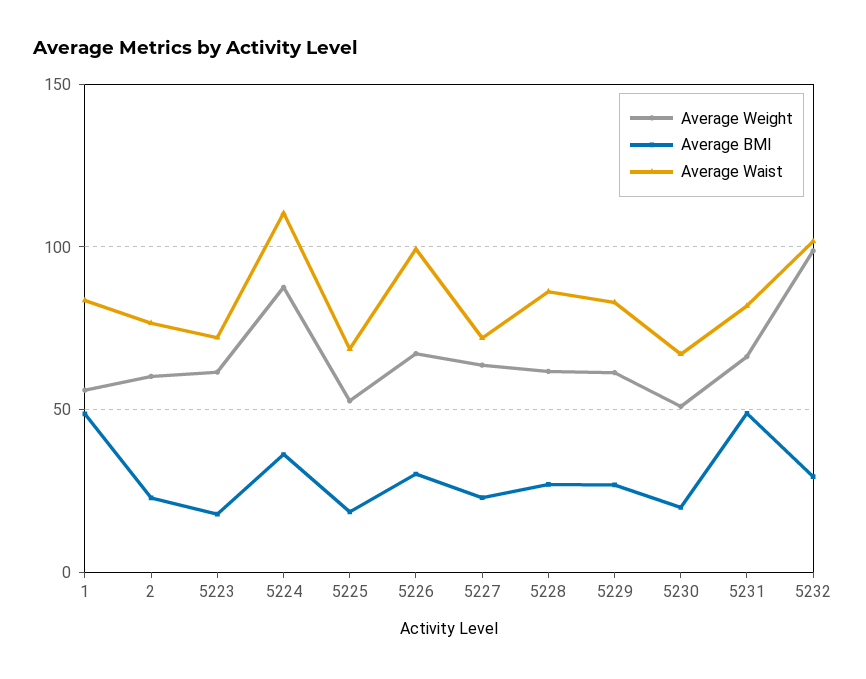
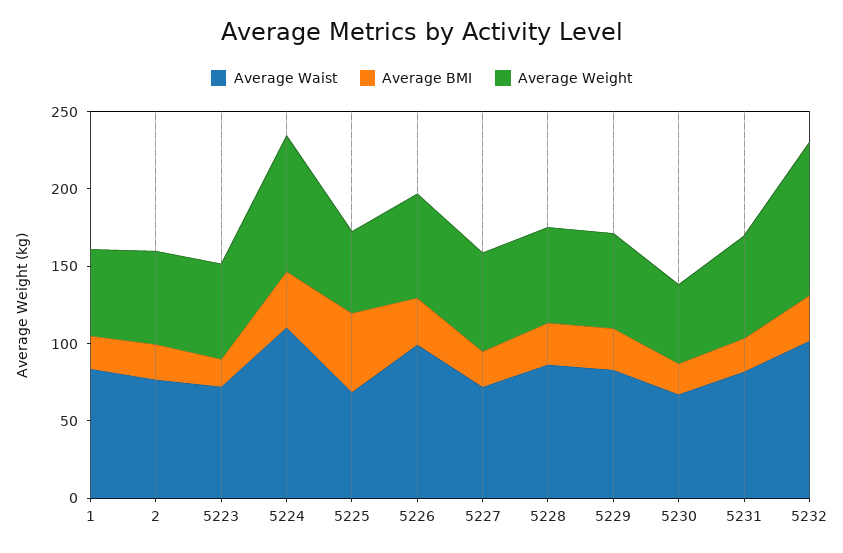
  {
    "Average Weight": {
      "1": 55,
      "2": 60,
      "5223": 60,
      "5224": 90,
      "5225": 55,
      "5226": 65,
      "5227": 65,
      "5228": 60,
      "5229": 60,
      "5230": 50,
      "5231": 65,
      "5232": 100
    },
    "Average BMI": {
-     "1": 50,
+     "1": 20,
      "2": 25,
      "5223": 20,
      "5224": 35,
-     "5225": 20,
+     "5225": 50,
      "5226": 30,
      "5227": 25,
      "5228": 25,
      "5229": 25,
      "5230": 20,
-     "5231": 50,
+     "5231": 20,
      "5232": 30
    },
    "Average Waist": {
      "1": 85,
      "2": 75,
      "5223": 70,
      "5224": 110,
      "5225": 70,
      "5226": 100,
      "5227": 70,
      "5228": 85,
      "5229": 85,
      "5230": 65,
      "5231": 80,
      "5232": 100
    }
  }

